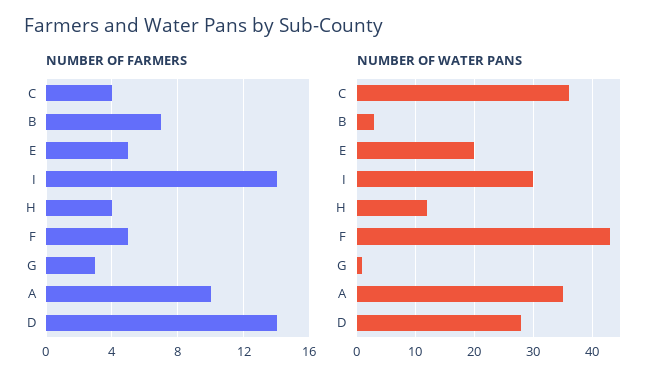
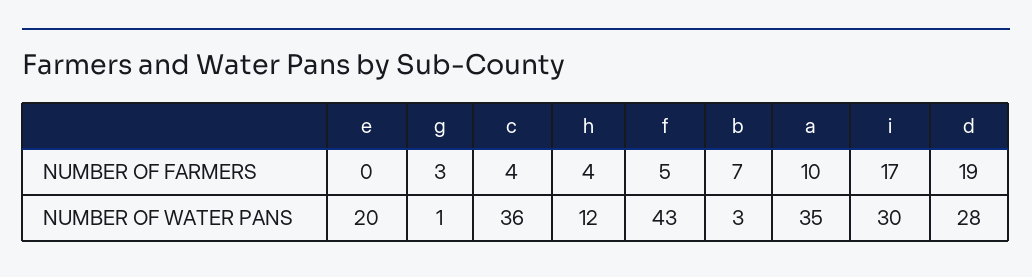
  {
    "NUMBER OF FARMERS": {
      "C": 4,
      "B": 7,
-     "E": 5,
+     "E": 0,
-     "I": 14,
+     "I": 17,
      "H": 4,
      "F": 5,
      "G": 3,
      "A": 10,
-     "D": 14
+     "D": 19
    },
    "NUMBER OF WATER PANS": {
      "C": 36,
      "B": 3,
      "E": 20,
      "I": 30,
      "H": 12,
      "F": 43,
      "G": 1,
      "A": 35,
      "D": 28
    }
  }

